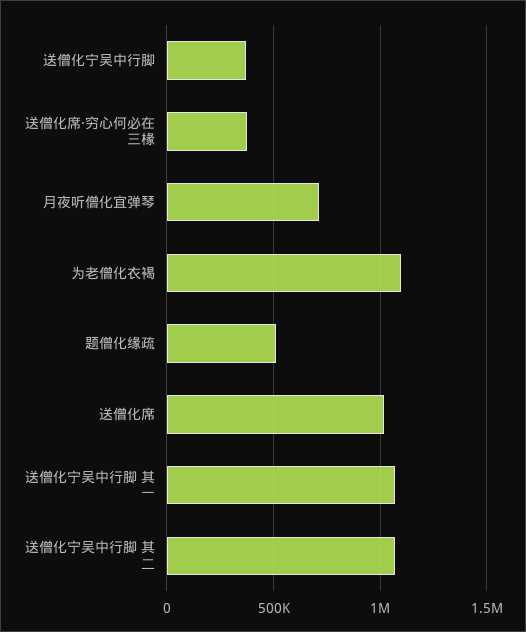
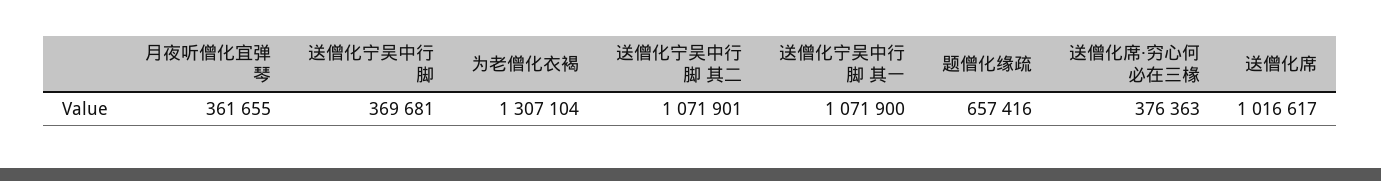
  {
    "送僧化宁吴中行脚": 369681,
    "送僧化席·穷心何必在三椽": 376363,
-   "月夜听僧化宜弹琴": 700000,
+   "月夜听僧化宜弹琴": 361655,
-   "为老僧化衣褐": 1100000,
+   "为老僧化衣褐": 1307104,
-   "题僧化缘疏": 500000,
+   "题僧化缘疏": 657416,
    "送僧化席": 1016617,
    "送僧化宁吴中行脚 其一": 1071900,
    "送僧化宁吴中行脚 其二": 1071901
  }

